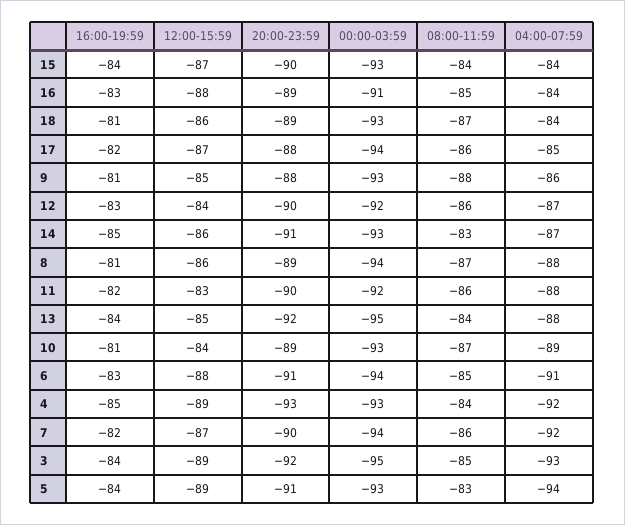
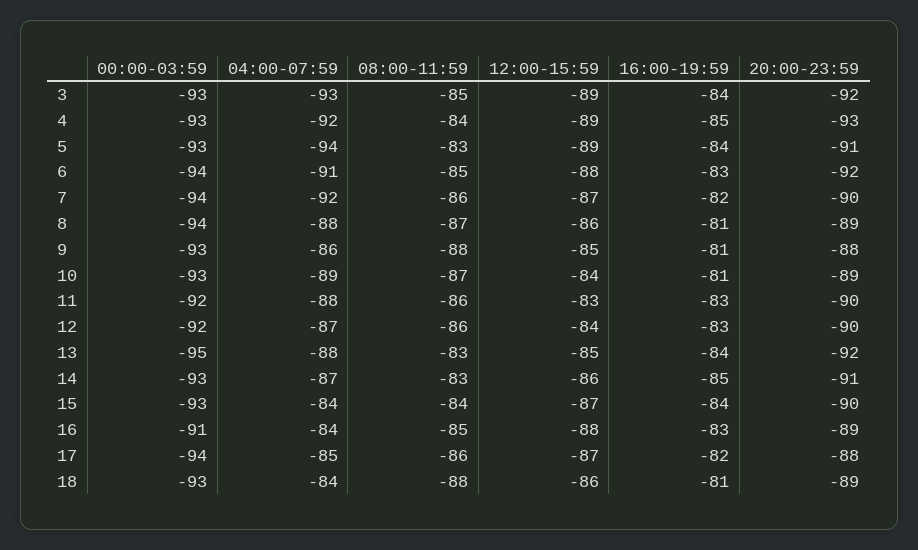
  {
    "16:00-19:59": {
      "15": -84,
      "16": -83,
      "18": -81,
      "17": -82,
      "9": -81,
      "12": -83,
      "14": -85,
      "8": -81,
-     "11": -82,
+     "11": -83,
      "13": -84,
      "10": -81,
      "6": -83,
      "4": -85,
      "7": -82,
      "3": -84,
      "5": -84
    },
    "12:00-15:59": {
      "15": -87,
      "16": -88,
      "18": -86,
      "17": -87,
      "9": -85,
      "12": -84,
      "14": -86,
      "8": -86,
      "11": -83,
      "13": -85,
      "10": -84,
      "6": -88,
      "4": -89,
      "7": -87,
      "3": -89,
      "5": -89
    },
    "20:00-23:59": {
      "15": -90,
      "16": -89,
      "18": -89,
      "17": -88,
      "9": -88,
      "12": -90,
      "14": -91,
      "8": -89,
      "11": -90,
      "13": -92,
      "10": -89,
-     "6": -91,
+     "6": -92,
      "4": -93,
      "7": -90,
      "3": -92,
      "5": -91
    },
    "00:00-03:59": {
      "15": -93,
      "16": -91,
      "18": -93,
      "17": -94,
      "9": -93,
      "12": -92,
      "14": -93,
      "8": -94,
      "11": -92,
      "13": -95,
      "10": -93,
      "6": -94,
      "4": -93,
      "7": -94,
-     "3": -95,
+     "3": -93,
      "5": -93
    },
    "08:00-11:59": {
      "15": -84,
      "16": -85,
-     "18": -87,
+     "18": -88,
      "17": -86,
      "9": -88,
      "12": -86,
      "14": -83,
      "8": -87,
      "11": -86,
-     "13": -84,
+     "13": -83,
      "10": -87,
      "6": -85,
      "4": -84,
      "7": -86,
      "3": -85,
      "5": -83
    },
    "04:00-07:59": {
      "15": -84,
      "16": -84,
      "18": -84,
      "17": -85,
      "9": -86,
      "12": -87,
      "14": -87,
      "8": -88,
      "11": -88,
      "13": -88,
      "10": -89,
      "6": -91,
      "4": -92,
      "7": -92,
      "3": -93,
      "5": -94
    }
  }

